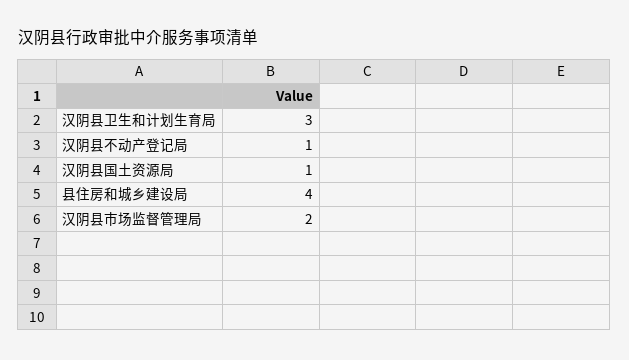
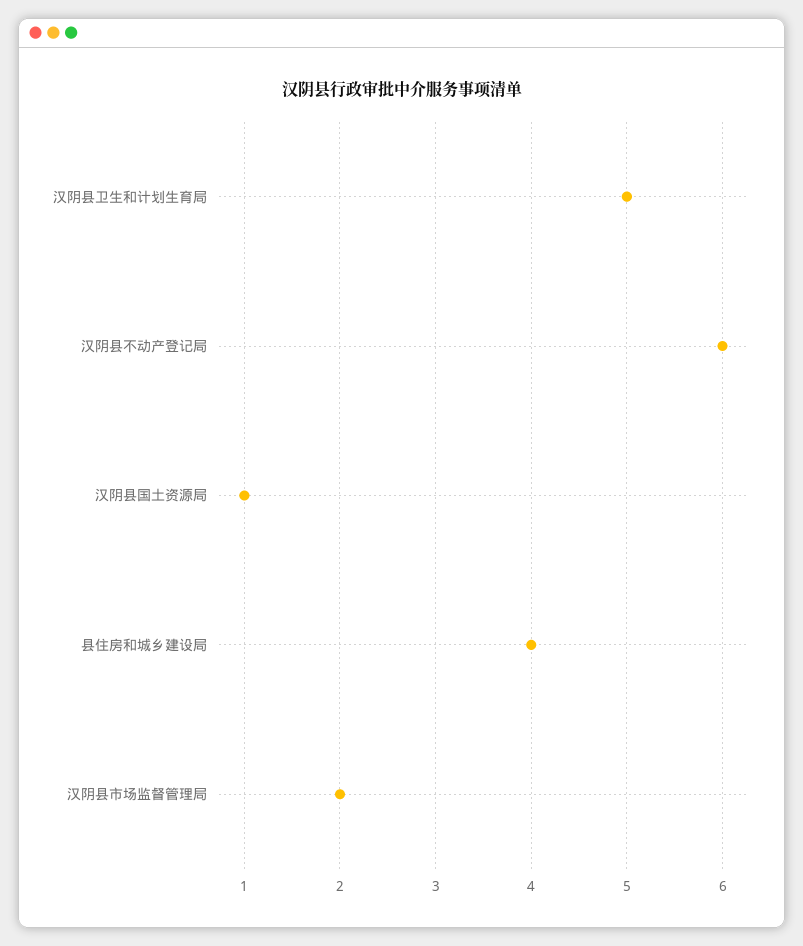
  {
-   "汉阴县卫生和计划生育局": 3,
+   "汉阴县卫生和计划生育局": 5,
-   "汉阴县不动产登记局": 1,
+   "汉阴县不动产登记局": 6,
    "汉阴县国土资源局": 1,
    "县住房和城乡建设局": 4,
    "汉阴县市场监督管理局": 2
  }

